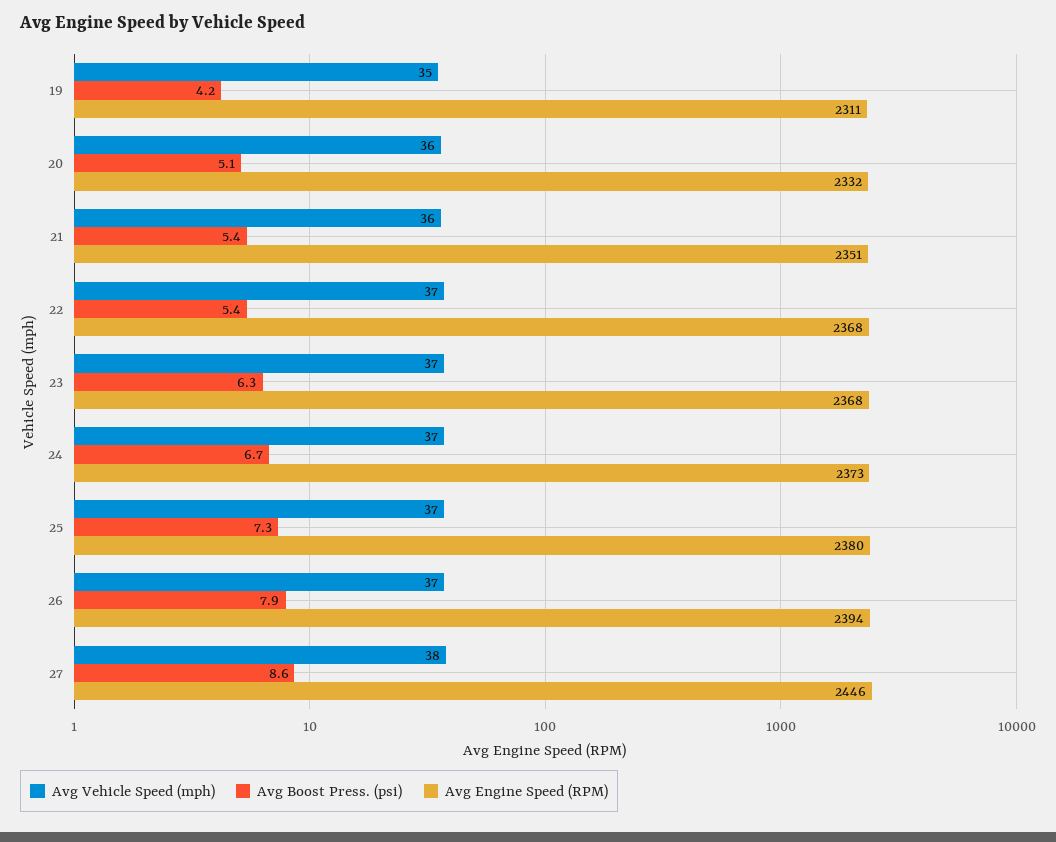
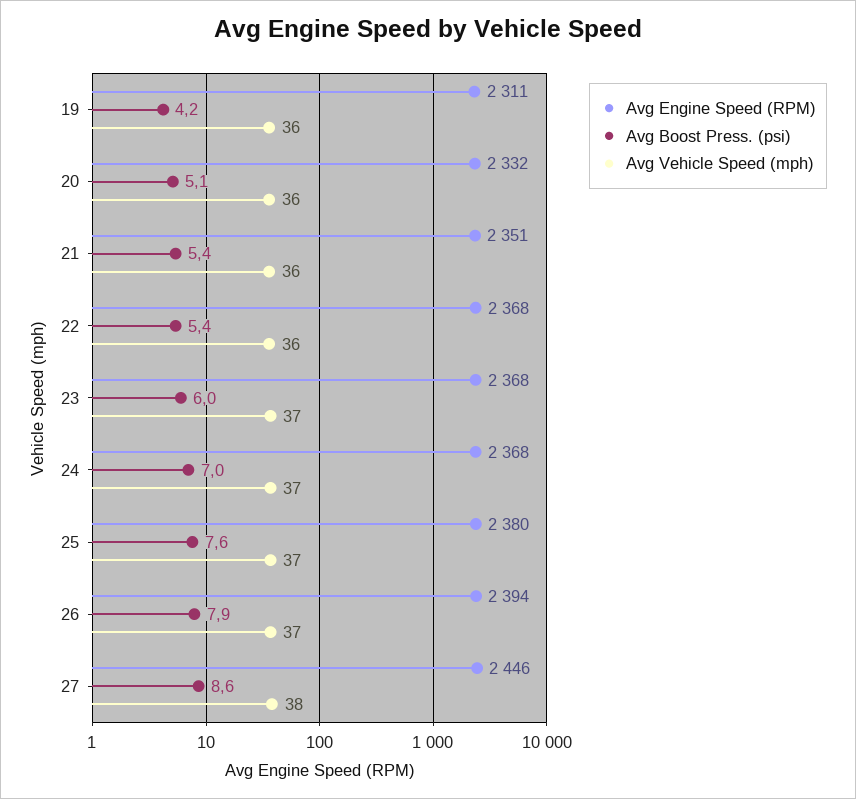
  {
    "Avg Vehicle Speed (mph)": {
-     "19": 35,
+     "19": 36,
      "20": 36,
      "21": 36,
-     "22": 37,
+     "22": 36,
      "23": 37,
      "24": 37,
      "25": 37,
      "26": 37,
      "27": 38
    },
    "Avg Boost Press. (psi)": {
      "19": 4.2,
      "20": 5.1,
      "21": 5.4,
      "22": 5.4,
-     "23": 6.3,
+     "23": 6,
-     "24": 6.7,
+     "24": 7,
-     "25": 7.3,
+     "25": 7.6,
      "26": 7.9,
      "27": 8.6
    },
    "Avg Engine Speed (RPM)": {
      "19": 2311,
      "20": 2332,
      "21": 2351,
      "22": 2368,
      "23": 2368,
-     "24": 2373,
+     "24": 2368,
      "25": 2380,
      "26": 2394,
      "27": 2446
    }
  }

